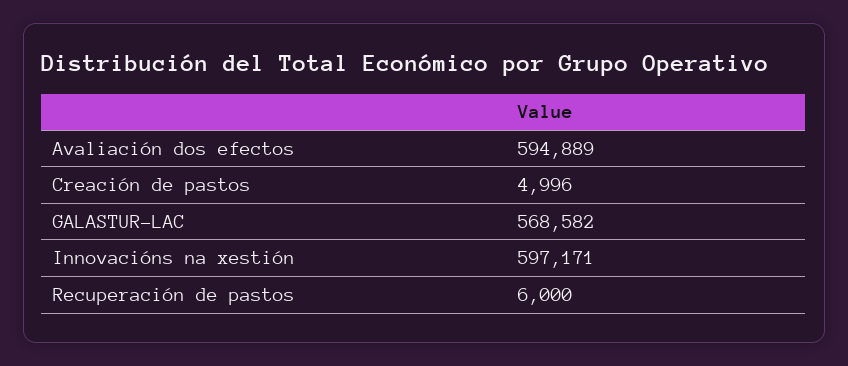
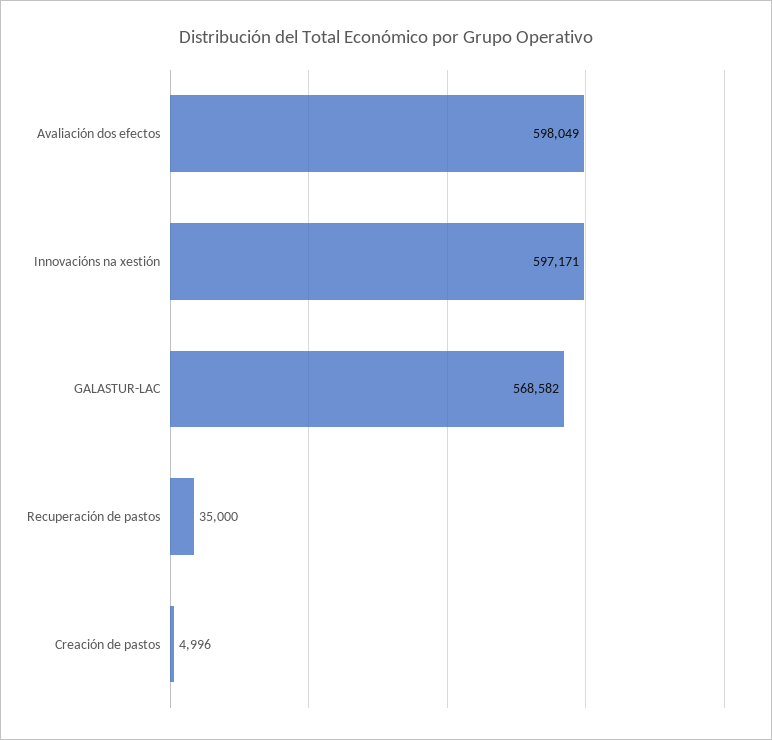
  {
-   "Avaliación dos efectos": 594889,
+   "Avaliación dos efectos": 598049,
    "Creación de pastos": 4996,
    "GALASTUR-LAC": 568582,
    "Innovacións na xestión": 597171,
-   "Recuperación de pastos": 6000
+   "Recuperación de pastos": 35000
  }

